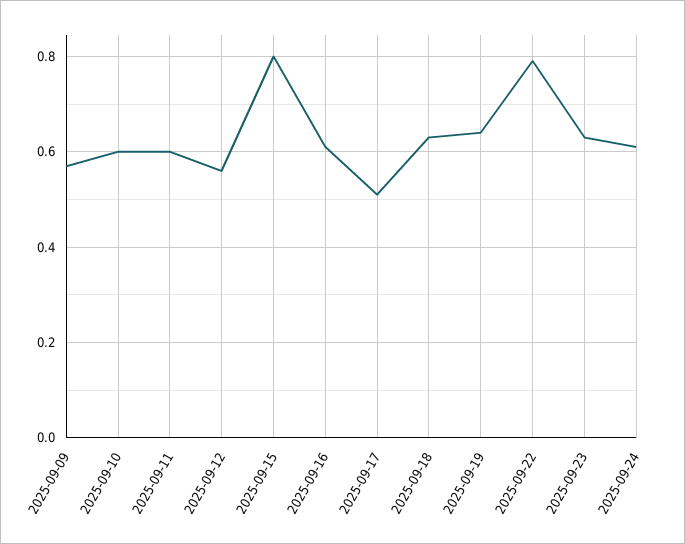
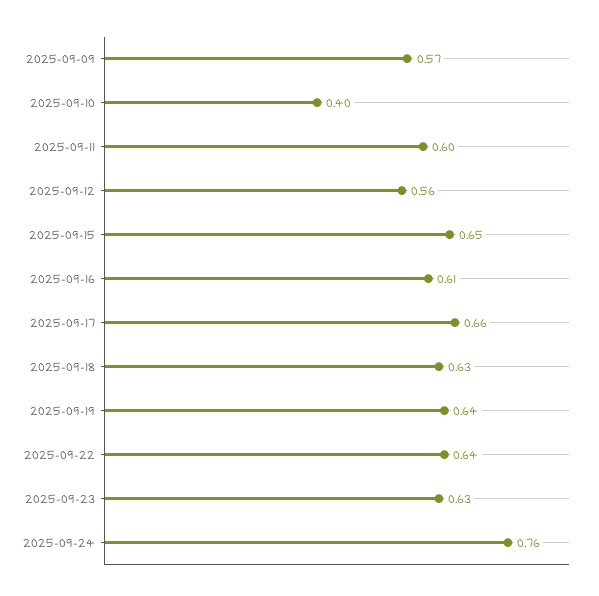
  {
    "2025-09-09": 0.57,
-   "2025-09-10": 0.6,
+   "2025-09-10": 0.4,
    "2025-09-11": 0.6,
    "2025-09-12": 0.56,
-   "2025-09-15": 0.8,
+   "2025-09-15": 0.65,
    "2025-09-16": 0.61,
-   "2025-09-17": 0.5,
+   "2025-09-17": 0.66,
    "2025-09-18": 0.63,
    "2025-09-19": 0.64,
-   "2025-09-22": 0.8,
+   "2025-09-22": 0.64,
    "2025-09-23": 0.63,
-   "2025-09-24": 0.6
+   "2025-09-24": 0.76
  }

